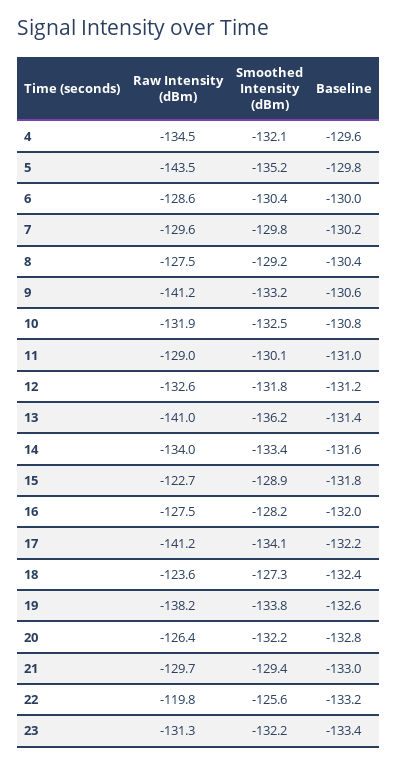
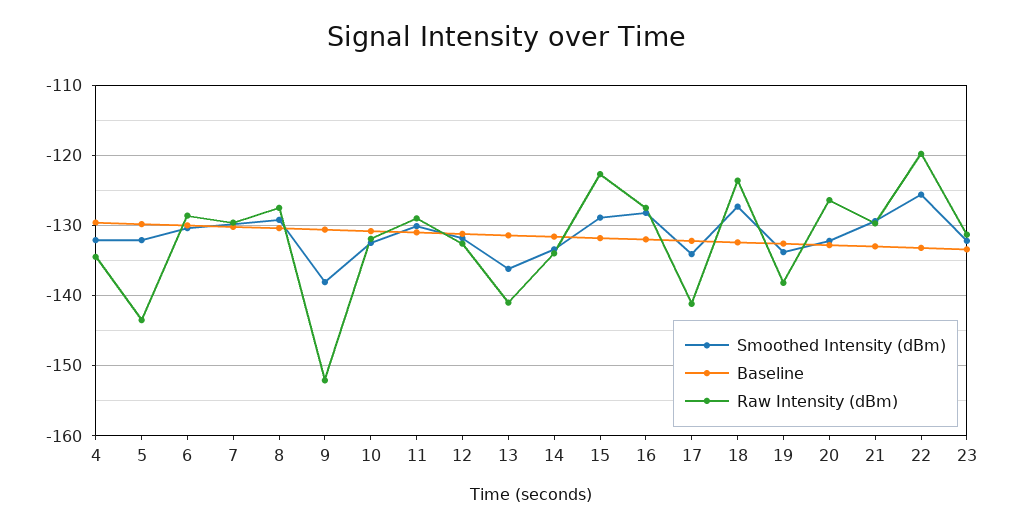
  {
    "Raw Intensity (dBm)": {
      "4": -134.5,
      "5": -143.5,
      "6": -128.6,
      "7": -129.6,
      "8": -127.5,
-     "9": -141.2,
+     "9": -152,
      "10": -131.9,
      "11": -129,
      "12": -132.6,
      "13": -141,
      "14": -134,
      "15": -122.7,
      "16": -127.5,
      "17": -141.2,
      "18": -123.6,
      "19": -138.2,
      "20": -126.4,
      "21": -129.7,
      "22": -119.8,
      "23": -131.3
    },
    "Smoothed Intensity (dBm)": {
      "4": -132.1,
-     "5": -135.2,
+     "5": -132,
      "6": -130.4,
      "7": -129.8,
      "8": -129.2,
-     "9": -133.2,
+     "9": -138,
      "10": -132.5,
      "11": -130.1,
      "12": -131.8,
      "13": -136.2,
      "14": -133.4,
      "15": -128.9,
      "16": -128.2,
      "17": -134.1,
      "18": -127.3,
      "19": -133.8,
      "20": -132.2,
      "21": -129.4,
      "22": -125.6,
      "23": -132.2
    },
    "Baseline": {
      "4": -129.6,
      "5": -129.8,
      "6": -130,
      "7": -130.2,
      "8": -130.4,
      "9": -130.6,
      "10": -130.8,
      "11": -131,
      "12": -131.2,
      "13": -131.4,
      "14": -131.6,
      "15": -131.8,
      "16": -132,
      "17": -132.2,
      "18": -132.4,
      "19": -132.6,
      "20": -132.8,
      "21": -133,
      "22": -133.2,
      "23": -133.4
    }
  }

